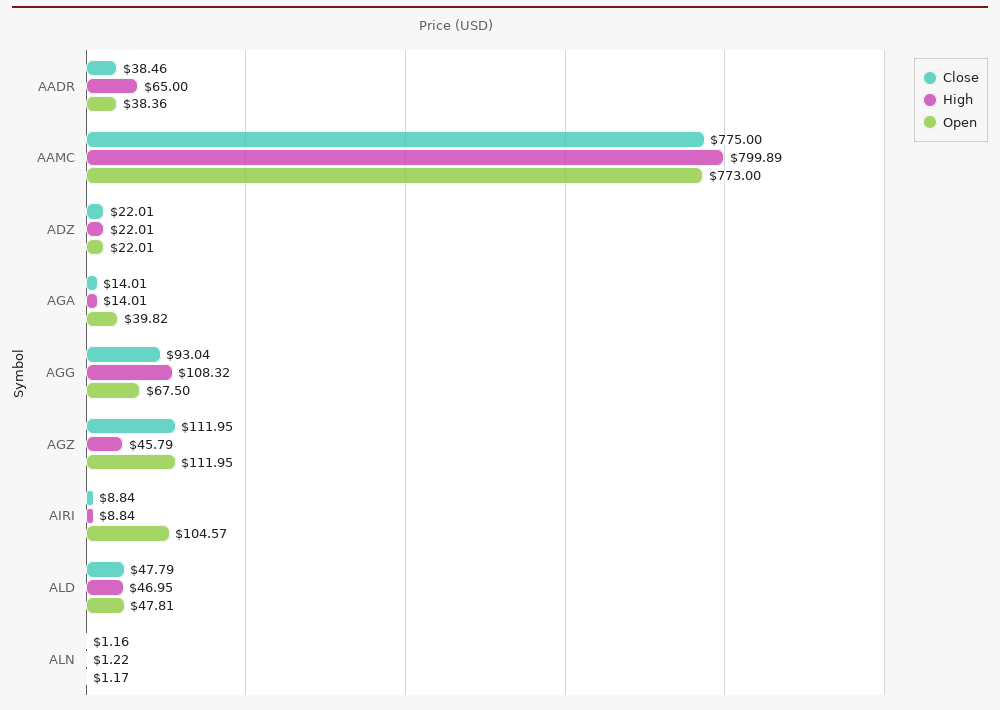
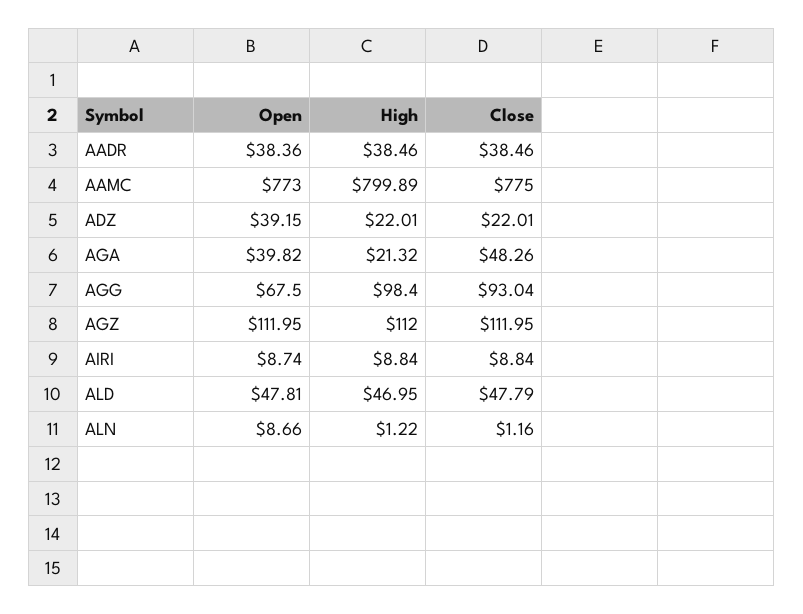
  {
    "Close": {
      "AADR": 38.46,
      "AAMC": 775,
      "ADZ": 22.01,
-     "AGA": 14.01,
+     "AGA": 48.26,
      "AGG": 93.04,
      "AGZ": 111.95,
      "AIRI": 8.84,
      "ALD": 47.79,
      "ALN": 1.16
    },
    "High": {
-     "AADR": 65,
+     "AADR": 38.46,
      "AAMC": 799.89,
      "ADZ": 22.01,
-     "AGA": 14.01,
+     "AGA": 21.32,
-     "AGG": 108.32,
+     "AGG": 98.4,
-     "AGZ": 45.79,
+     "AGZ": 112,
      "AIRI": 8.84,
      "ALD": 46.95,
      "ALN": 1.22
    },
    "Open": {
      "AADR": 38.36,
      "AAMC": 773,
-     "ADZ": 22.01,
+     "ADZ": 39.15,
      "AGA": 39.82,
      "AGG": 67.5,
      "AGZ": 111.95,
-     "AIRI": 104.57,
+     "AIRI": 8.74,
      "ALD": 47.81,
-     "ALN": 1.17
+     "ALN": 8.66
    }
  }

